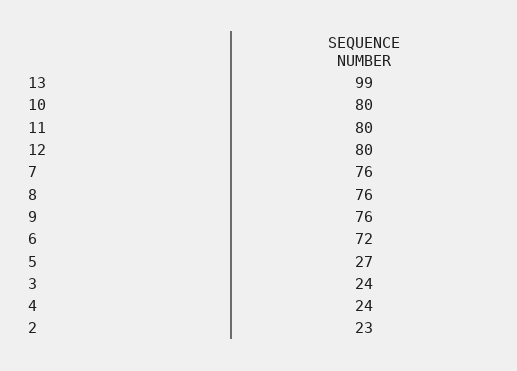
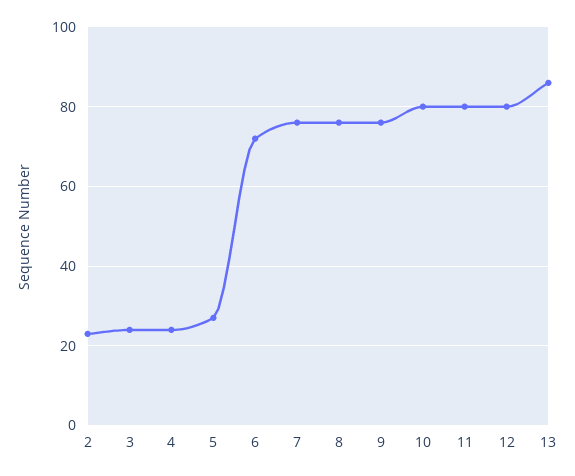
  {
-   "13": 99,
+   "13": 85,
    "10": 80,
    "11": 80,
    "12": 80,
    "7": 76,
    "8": 76,
    "9": 76,
    "6": 72,
    "5": 27,
    "3": 24,
    "4": 24,
    "2": 23
  }

